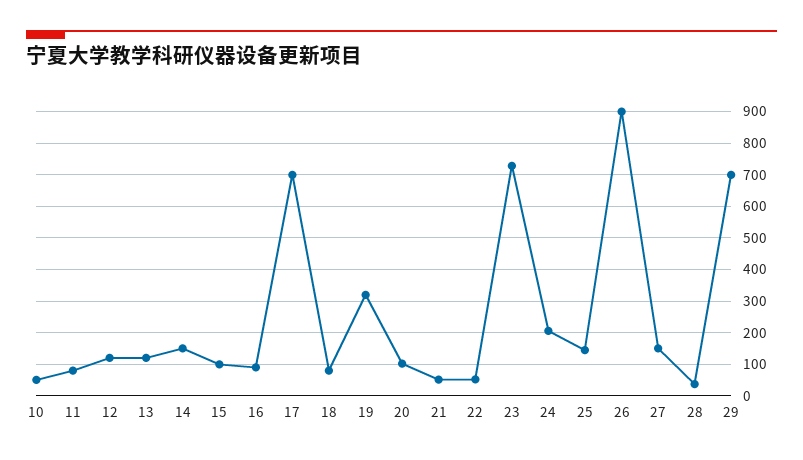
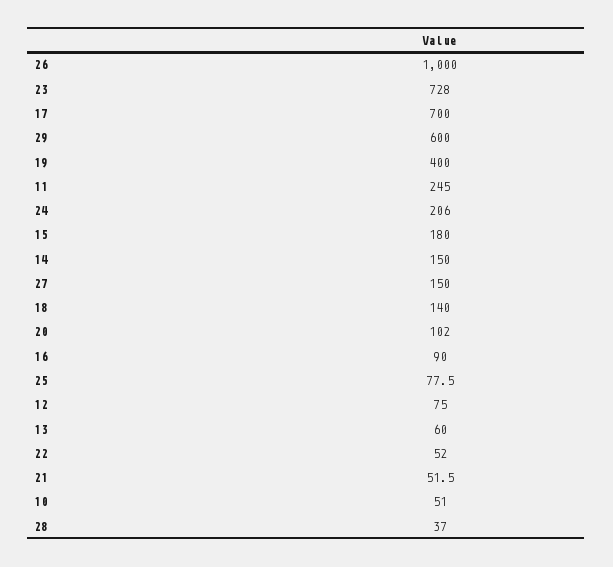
  {
    "10": 51,
-   "11": 80,
+   "11": 245,
-   "12": 120,
+   "12": 75,
-   "13": 120,
+   "13": 60,
    "14": 150,
-   "15": 100,
+   "15": 180,
    "16": 90,
    "17": 700,
-   "18": 80,
+   "18": 140,
-   "19": 320,
+   "19": 400,
    "20": 102,
    "21": 51.5,
    "22": 52,
    "23": 728,
    "24": 206,
-   "25": 140,
+   "25": 77.5,
-   "26": 900,
+   "26": 1000,
    "27": 150,
    "28": 37,
-   "29": 700
+   "29": 600
  }

